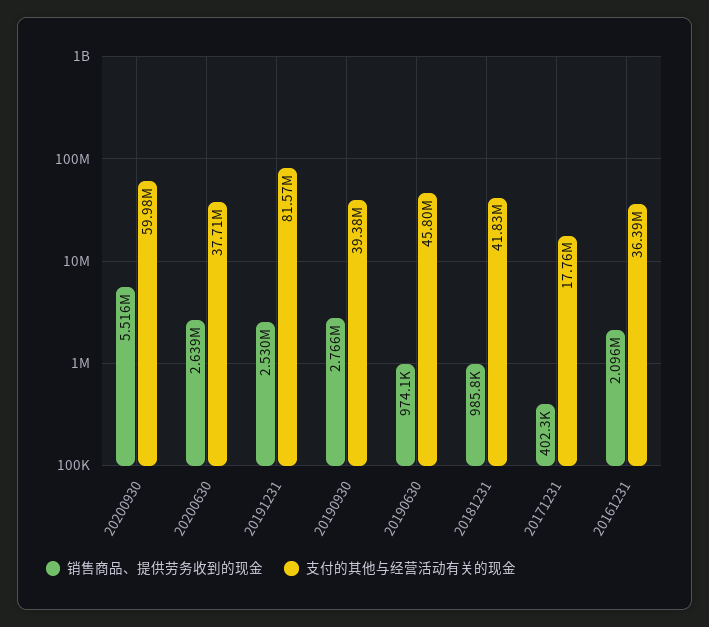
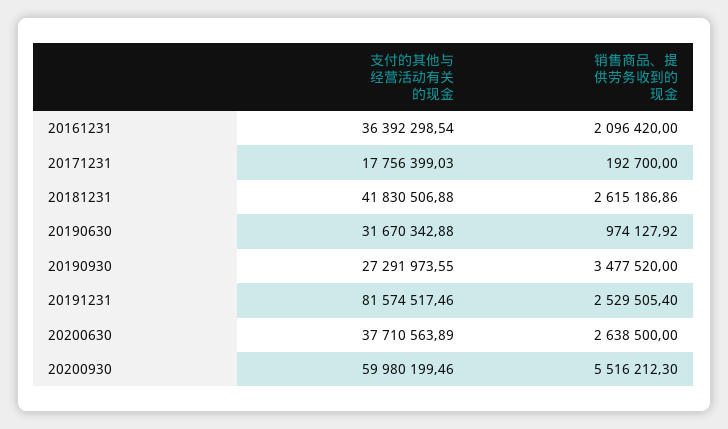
  {
    "销售商品、提供劳务收到的现金": {
      "20200930": 5516212.3,
      "20200630": 2638500,
      "20191231": 2529505.4,
-     "20190930": 2766000,
+     "20190930": 3477520,
      "20190630": 974127.92,
-     "20181231": 985800,
+     "20181231": 2615186.86,
-     "20171231": 402300,
+     "20171231": 192700,
      "20161231": 2096420
    },
    "支付的其他与经营活动有关的现金": {
      "20200930": 59980199.46,
      "20200630": 37710563.89,
      "20191231": 81574517.46,
-     "20190930": 39380000,
+     "20190930": 27291973.55,
-     "20190630": 45800000,
+     "20190630": 31670342.88,
      "20181231": 41830506.88,
      "20171231": 17756399.03,
      "20161231": 36392298.54
    }
  }

